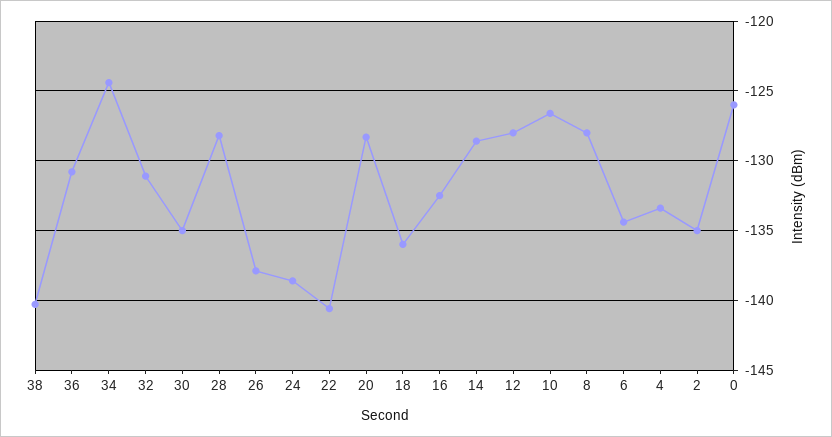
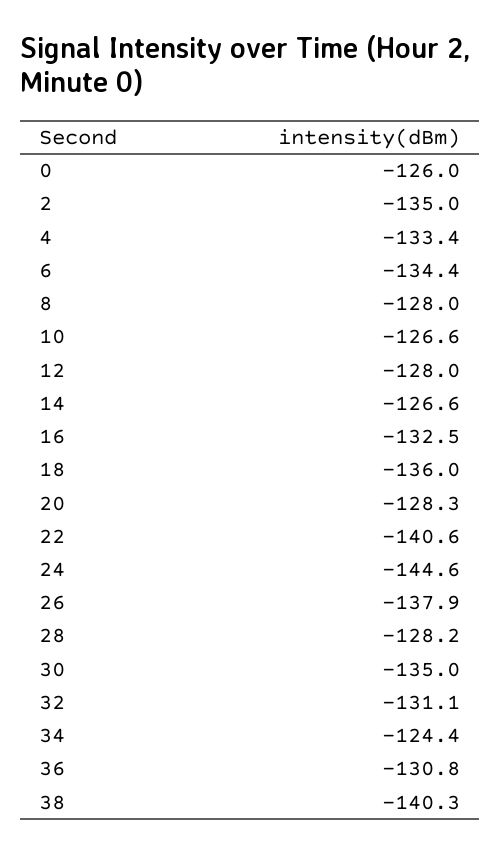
  {
    "38": -140.3,
    "36": -130.8,
    "34": -124.4,
    "32": -131.1,
    "30": -135,
    "28": -128.2,
    "26": -137.9,
-   "24": -138.5,
+   "24": -144.6,
    "22": -140.6,
    "20": -128.3,
    "18": -136,
    "16": -132.5,
-   "14": -128.5,
+   "14": -126.6,
    "12": -128,
    "10": -126.6,
    "8": -128,
    "6": -134.4,
    "4": -133.4,
    "2": -135,
    "0": -126
  }

